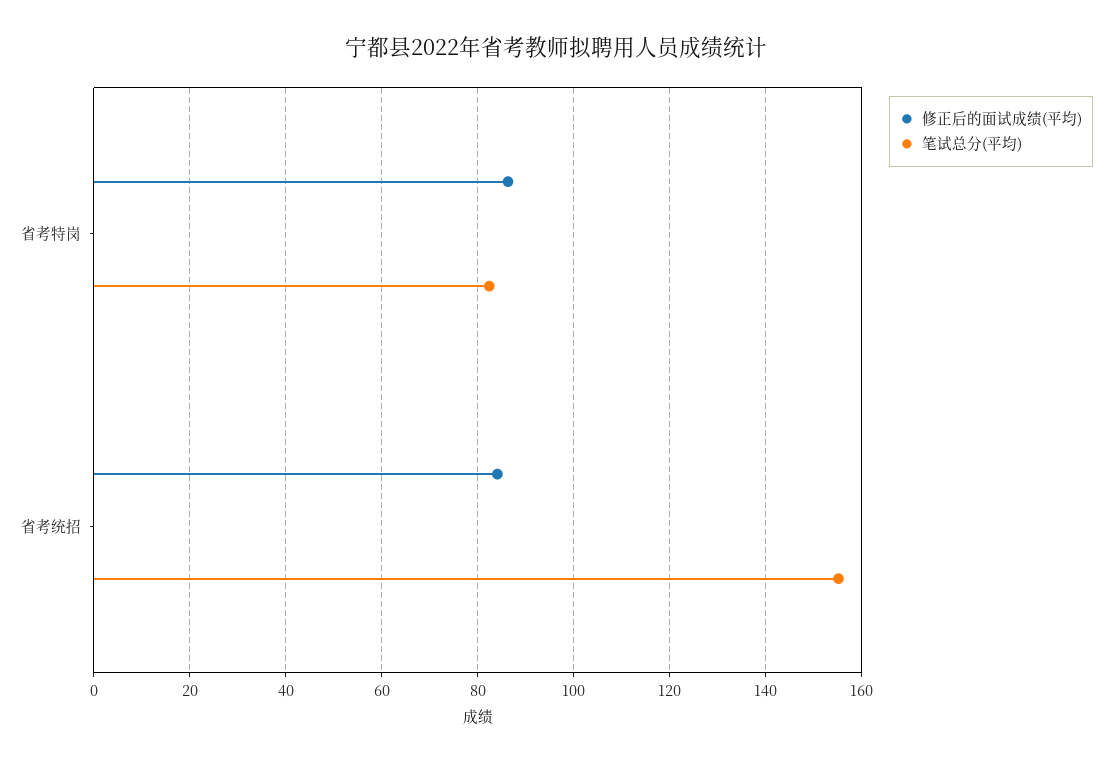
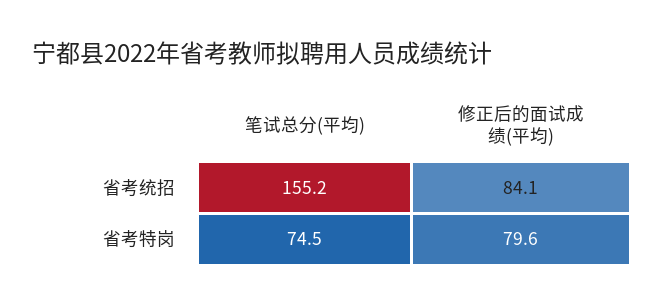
  {
    "修正后的面试成绩(平均)": {
-     "省考特岗": 86,
+     "省考特岗": 79.6,
      "省考统招": 84.1
    },
    "笔试总分(平均)": {
-     "省考特岗": 82,
+     "省考特岗": 74.5,
      "省考统招": 155.2
    }
  }

